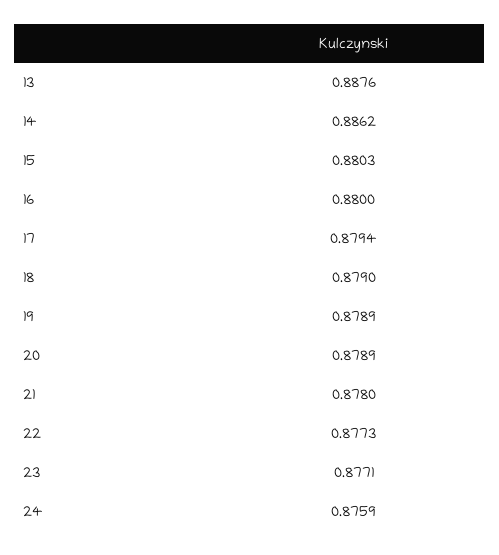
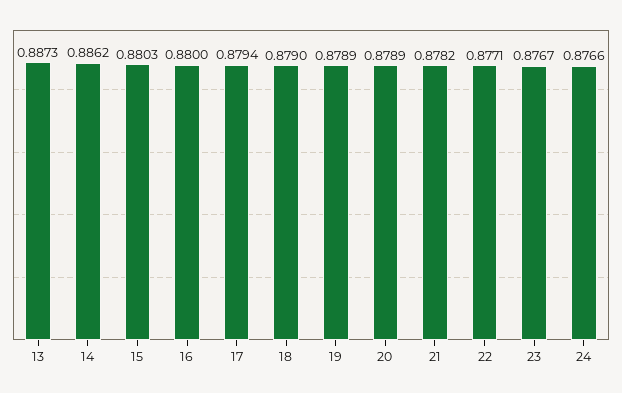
  {
-   "13": 0.8876,
+   "13": 0.8873,
    "14": 0.8862,
    "15": 0.8803,
    "16": 0.88,
    "17": 0.8794,
    "18": 0.879,
    "19": 0.8789,
    "20": 0.8789,
-   "21": 0.878,
+   "21": 0.8782,
-   "22": 0.8773,
+   "22": 0.8771,
-   "23": 0.8771,
+   "23": 0.8767,
-   "24": 0.8759
+   "24": 0.8766
  }

